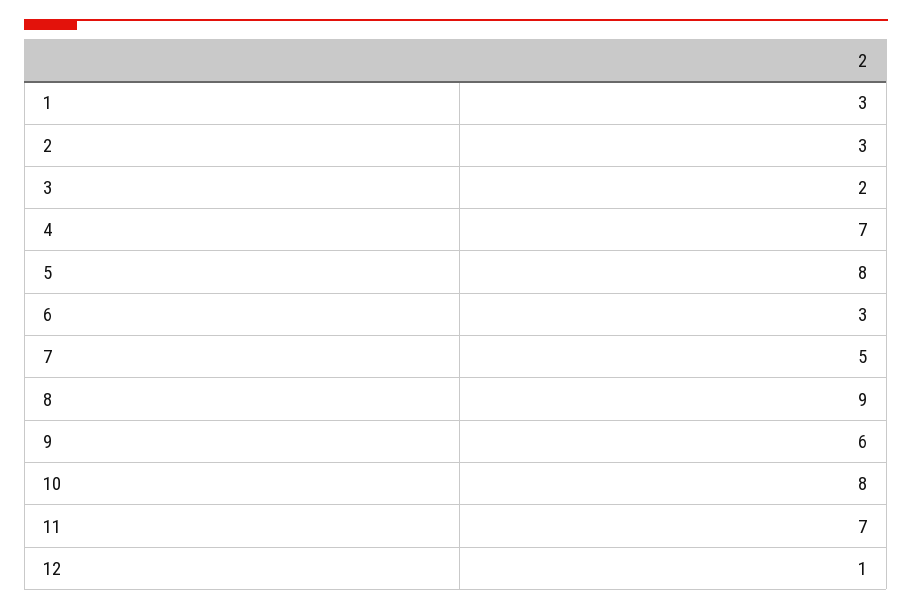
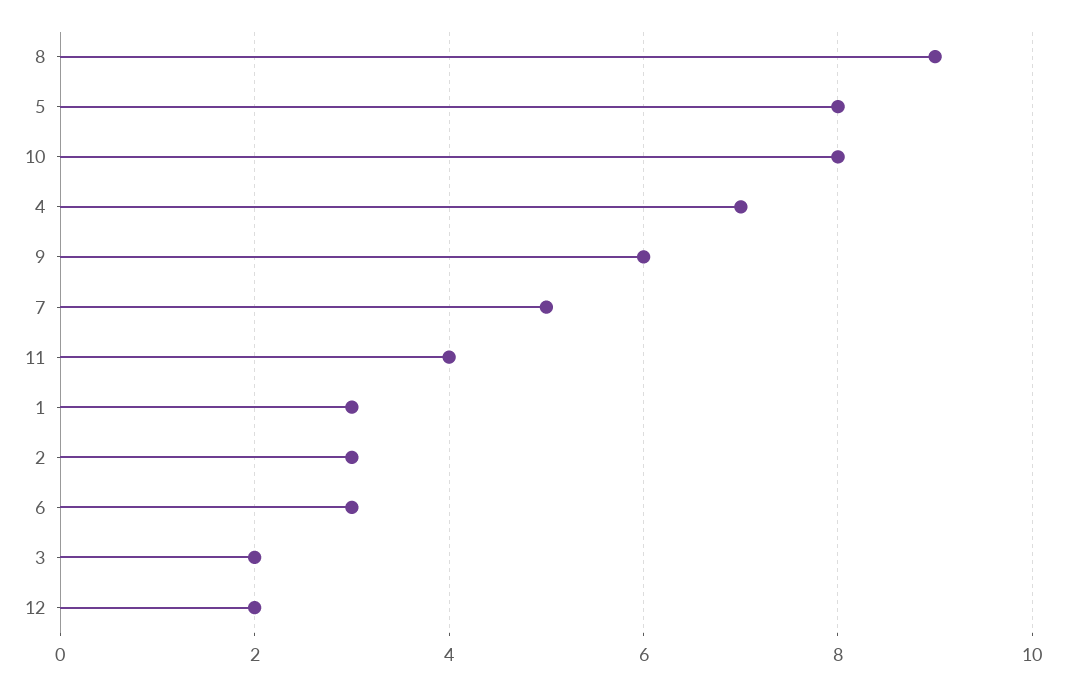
  {
    "1": 3,
    "2": 3,
    "3": 2,
    "4": 7,
    "5": 8,
    "6": 3,
    "7": 5,
    "8": 9,
    "9": 6,
    "10": 8,
-   "11": 7,
+   "11": 4,
-   "12": 1
+   "12": 2
  }

